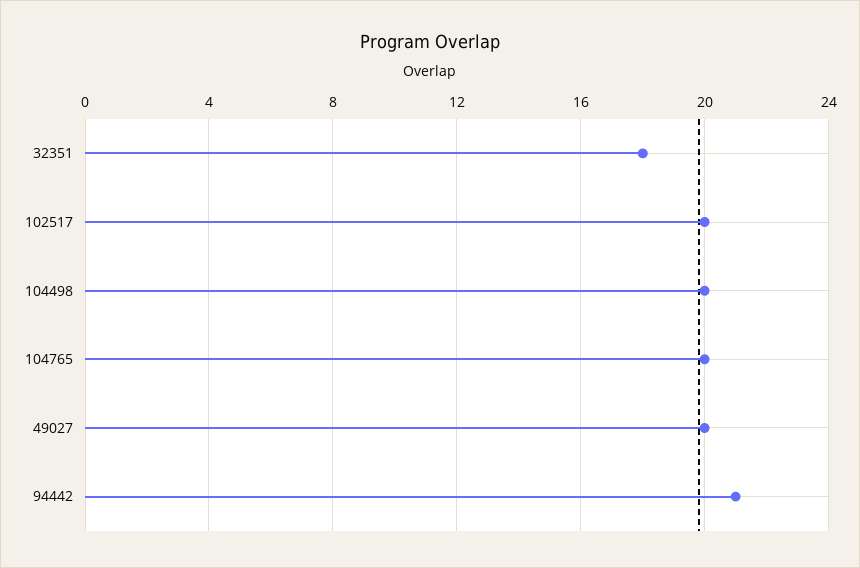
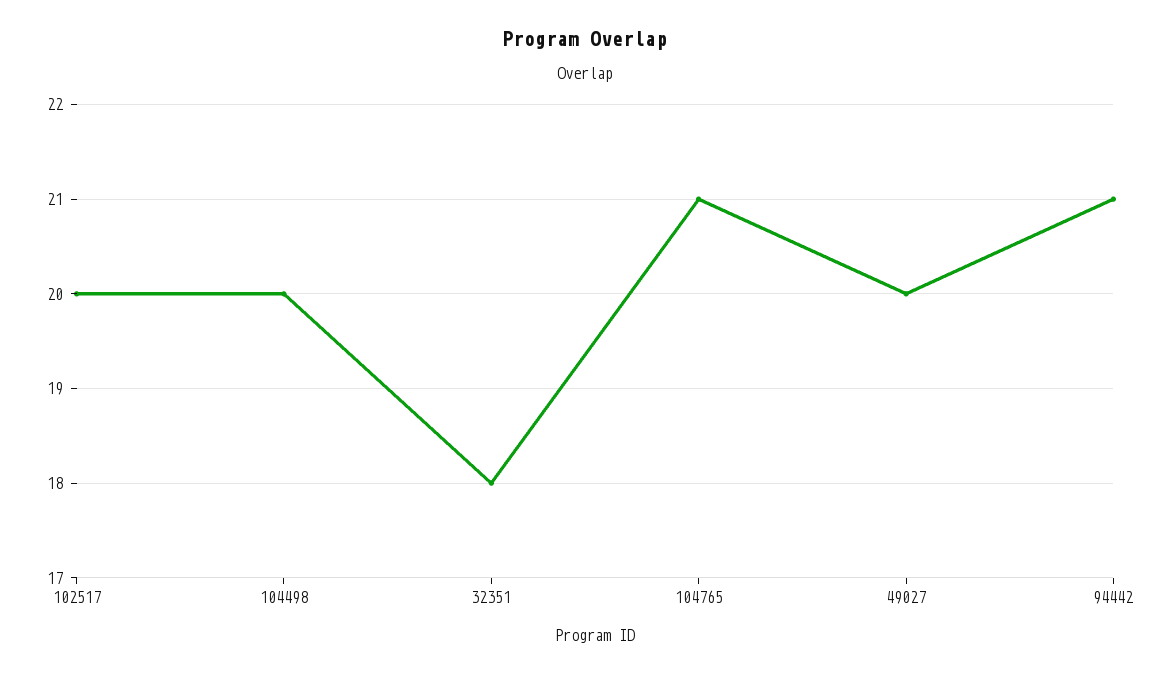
  {
    "32351": 18,
    "102517": 20,
    "104498": 20,
-   "104765": 20,
+   "104765": 21,
    "49027": 20,
    "94442": 21
  }

